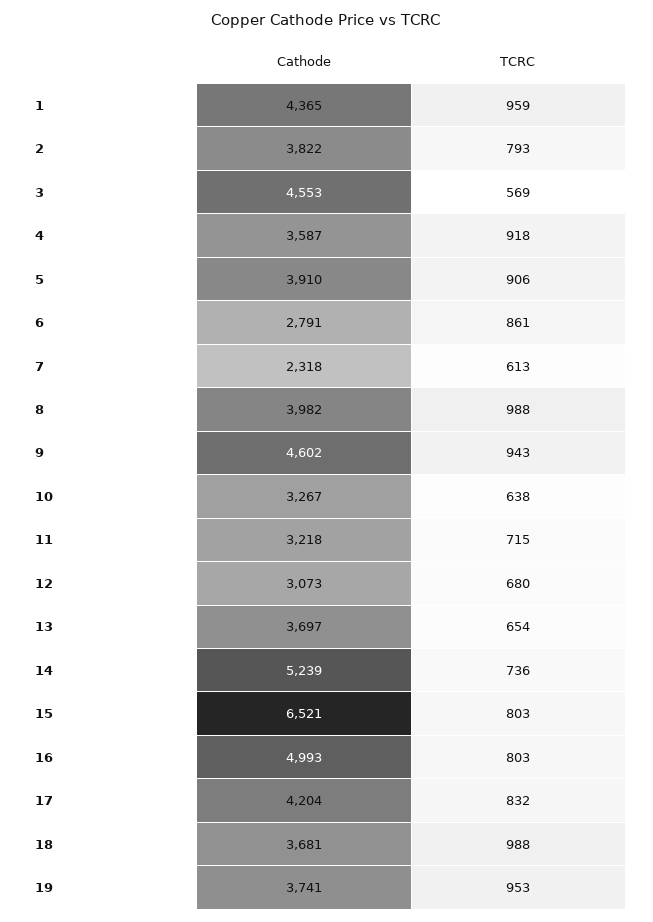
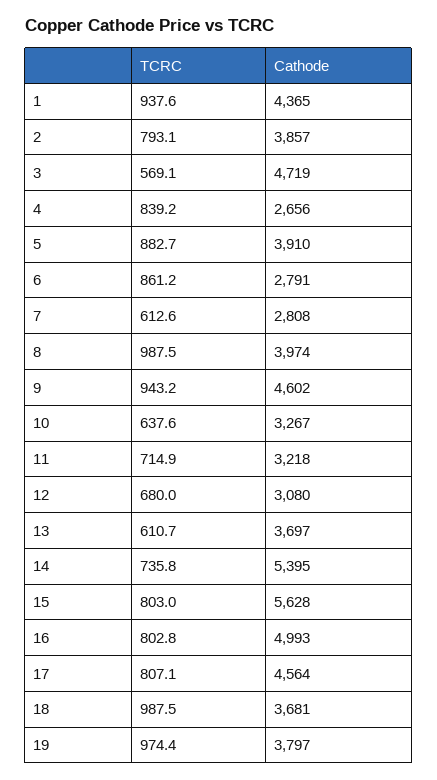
  {
    "Cathode": {
      "1": 4365,
-     "2": 3822,
+     "2": 3857,
-     "3": 4553,
+     "3": 4719,
-     "4": 3587,
+     "4": 2656,
      "5": 3910,
      "6": 2791,
-     "7": 2318,
+     "7": 2808,
-     "8": 3982,
+     "8": 3974,
      "9": 4602,
      "10": 3267,
      "11": 3218,
-     "12": 3073,
+     "12": 3080,
      "13": 3697,
-     "14": 5239,
+     "14": 5395,
-     "15": 6521,
+     "15": 5628,
      "16": 4993,
-     "17": 4204,
+     "17": 4564,
      "18": 3681,
-     "19": 3741
+     "19": 3797
    },
    "TCRC": {
-     "1": 959,
+     "1": 937.6,
      "2": 793.1,
      "3": 569.1,
-     "4": 918,
+     "4": 839.2,
-     "5": 906,
+     "5": 882.7,
      "6": 861.2,
      "7": 612.6,
      "8": 987.5,
      "9": 943.2,
      "10": 637.6,
      "11": 714.9,
      "12": 680,
-     "13": 654,
+     "13": 610.7,
      "14": 735.8,
      "15": 803,
      "16": 802.8,
-     "17": 832,
+     "17": 807.1,
      "18": 987.5,
-     "19": 953
+     "19": 974.4
    }
  }

